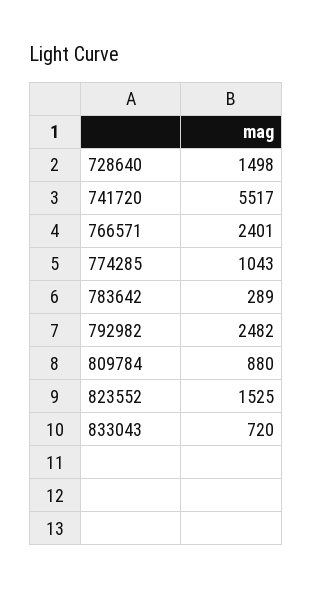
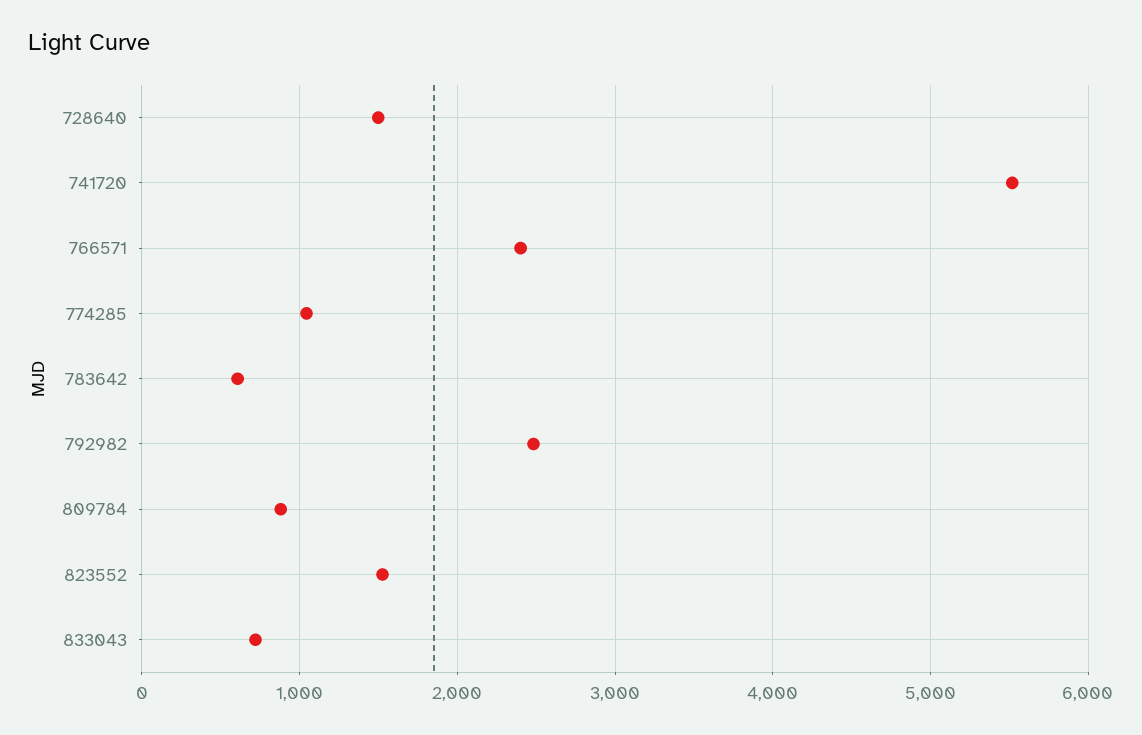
  {
    "728640": 1498,
    "741720": 5517,
    "766571": 2401,
    "774285": 1043,
-   "783642": 289,
+   "783642": 600,
    "792982": 2482,
    "809784": 880,
    "823552": 1525,
    "833043": 720
  }

